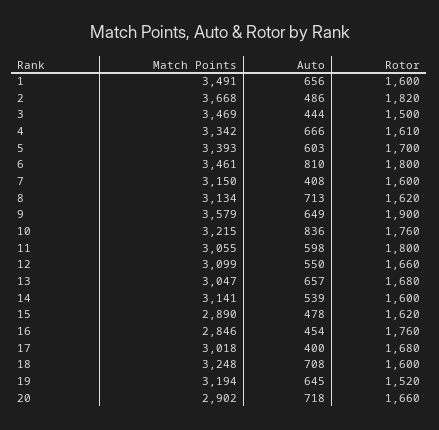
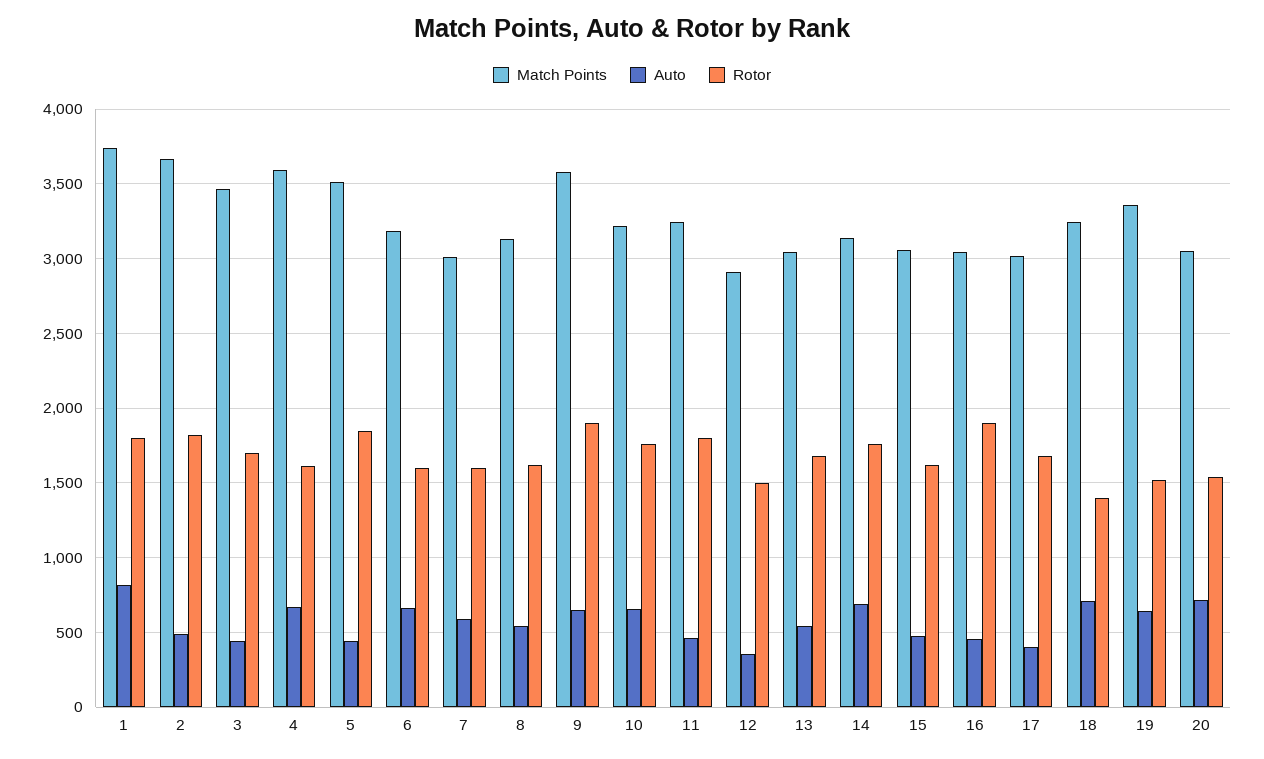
  {
    "Match Points": {
-     "1": 3491,
+     "1": 3750,
      "2": 3668,
      "3": 3469,
-     "4": 3342,
+     "4": 3600,
-     "5": 3393,
+     "5": 3500,
-     "6": 3461,
+     "6": 3200,
-     "7": 3150,
+     "7": 3000,
      "8": 3134,
      "9": 3579,
      "10": 3215,
-     "11": 3055,
+     "11": 3250,
-     "12": 3099,
+     "12": 2900,
      "13": 3047,
      "14": 3141,
-     "15": 2890,
+     "15": 3050,
-     "16": 2846,
+     "16": 3050,
      "17": 3018,
      "18": 3248,
-     "19": 3194,
+     "19": 3350,
-     "20": 2902
+     "20": 3050
    },
    "Auto": {
-     "1": 656,
+     "1": 800,
      "2": 486,
      "3": 444,
      "4": 666,
-     "5": 603,
+     "5": 450,
-     "6": 810,
+     "6": 650,
-     "7": 408,
+     "7": 600,
-     "8": 713,
+     "8": 550,
      "9": 649,
-     "10": 836,
+     "10": 650,
-     "11": 598,
+     "11": 450,
-     "12": 550,
+     "12": 350,
-     "13": 657,
+     "13": 550,
-     "14": 539,
+     "14": 700,
      "15": 478,
      "16": 454,
      "17": 400,
      "18": 708,
      "19": 645,
      "20": 718
    },
    "Rotor": {
-     "1": 1600,
+     "1": 1800,
      "2": 1820,
-     "3": 1500,
+     "3": 1700,
      "4": 1610,
-     "5": 1700,
+     "5": 1850,
-     "6": 1800,
+     "6": 1600,
      "7": 1600,
      "8": 1620,
      "9": 1900,
      "10": 1760,
      "11": 1800,
-     "12": 1660,
+     "12": 1500,
      "13": 1680,
-     "14": 1600,
+     "14": 1750,
      "15": 1620,
-     "16": 1760,
+     "16": 1900,
      "17": 1680,
-     "18": 1600,
+     "18": 1400,
      "19": 1520,
-     "20": 1660
+     "20": 1550
    }
  }

